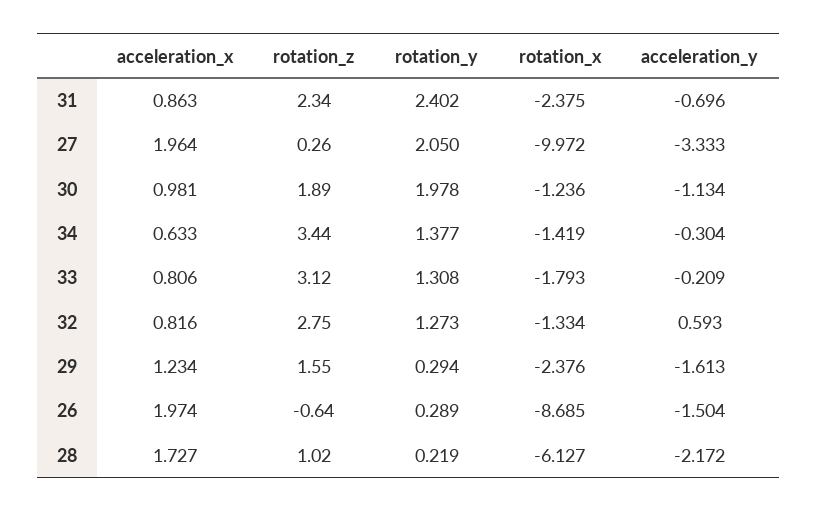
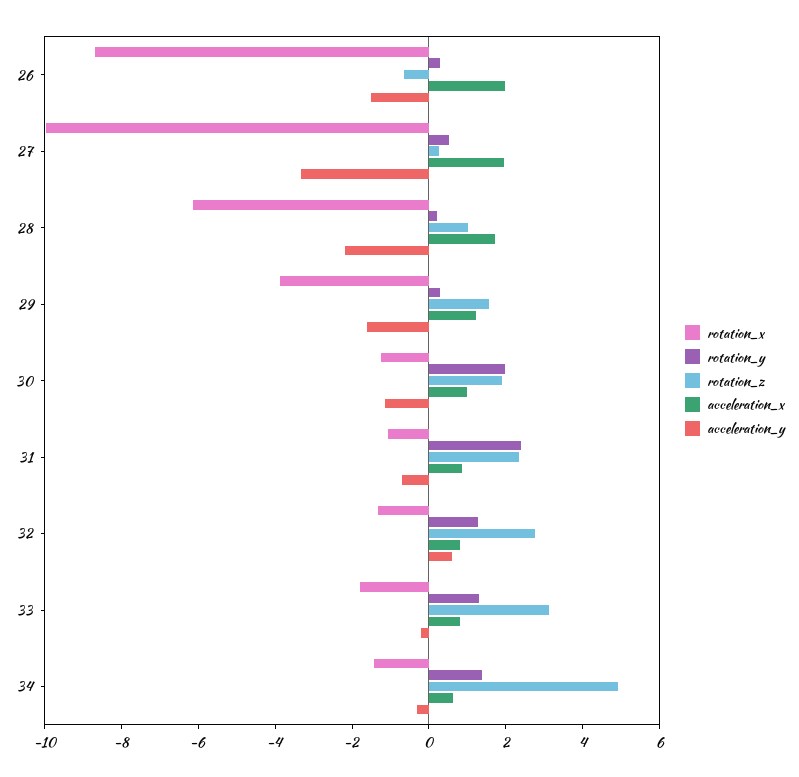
  {
    "acceleration_x": {
      "31": 0.863,
      "27": 1.964,
      "30": 0.981,
      "34": 0.633,
      "33": 0.806,
      "32": 0.816,
      "29": 1.234,
      "26": 1.974,
      "28": 1.727
    },
    "rotation_z": {
      "31": 2.34,
      "27": 0.26,
      "30": 1.89,
-     "34": 3.44,
+     "34": 5,
      "33": 3.12,
      "32": 2.75,
      "29": 1.55,
      "26": -0.64,
      "28": 1.02
    },
    "rotation_y": {
      "31": 2.402,
-     "27": 2.05,
+     "27": 0.5,
      "30": 1.978,
      "34": 1.377,
      "33": 1.308,
      "32": 1.273,
      "29": 0.294,
      "26": 0.289,
      "28": 0.219
    },
    "rotation_x": {
-     "31": -2.375,
+     "31": -1,
      "27": -9.972,
      "30": -1.236,
      "34": -1.419,
      "33": -1.793,
      "32": -1.334,
-     "29": -2.376,
+     "29": -4,
      "26": -8.685,
      "28": -6.127
    },
    "acceleration_y": {
      "31": -0.696,
      "27": -3.333,
      "30": -1.134,
      "34": -0.304,
      "33": -0.209,
      "32": 0.593,
      "29": -1.613,
      "26": -1.504,
      "28": -2.172
    }
  }

